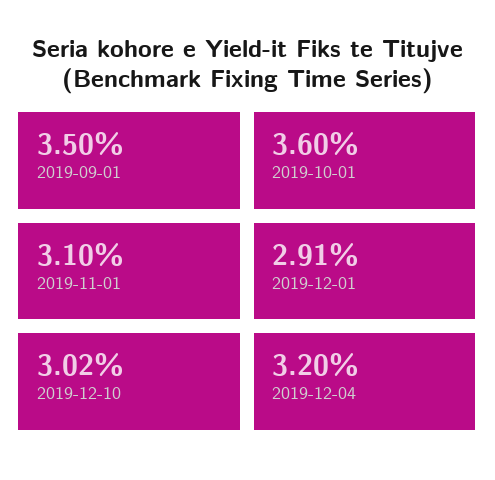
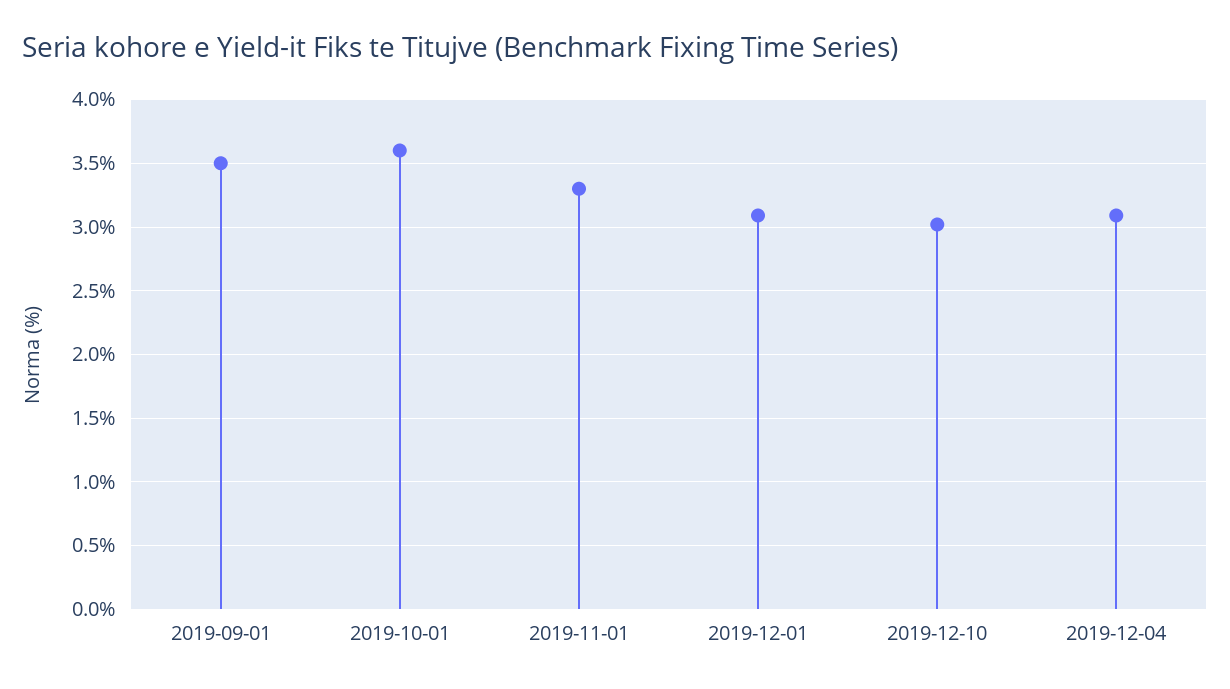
  {
    "2019-09-01": 3.5,
    "2019-10-01": 3.6,
-   "2019-11-01": 3.1,
+   "2019-11-01": 3.3,
-   "2019-12-01": 2.91,
+   "2019-12-01": 3.1,
    "2019-12-10": 3.02,
-   "2019-12-04": 3.2
+   "2019-12-04": 3.1
  }

